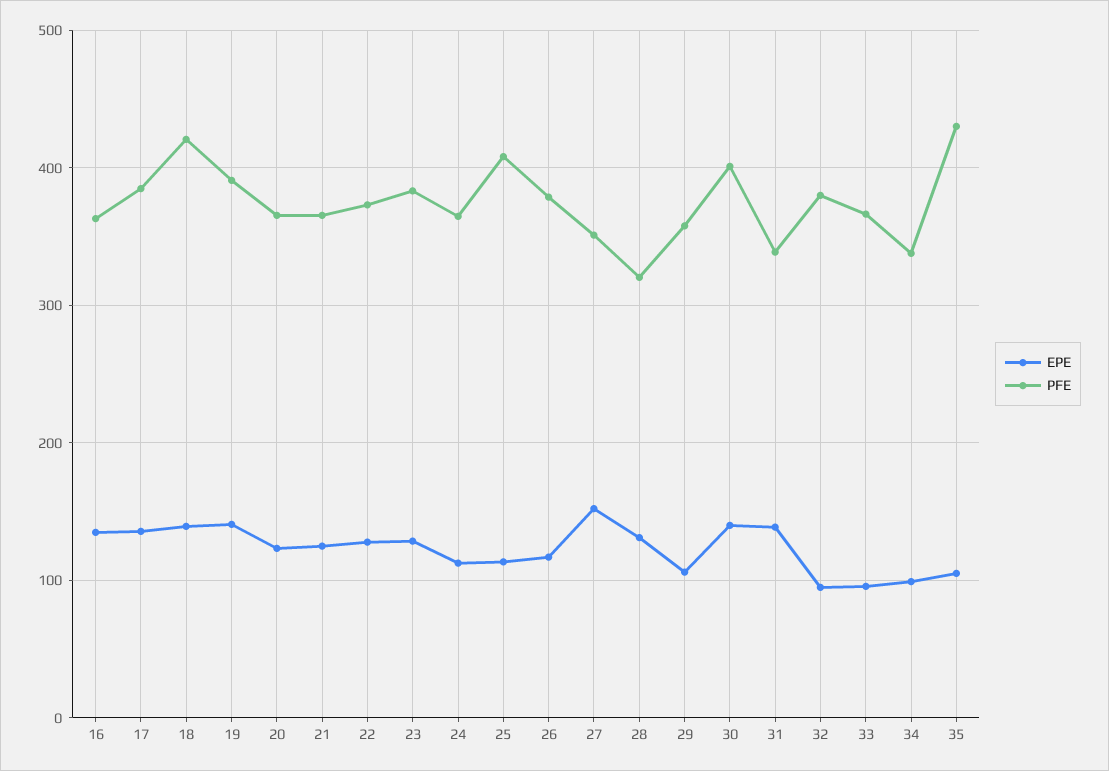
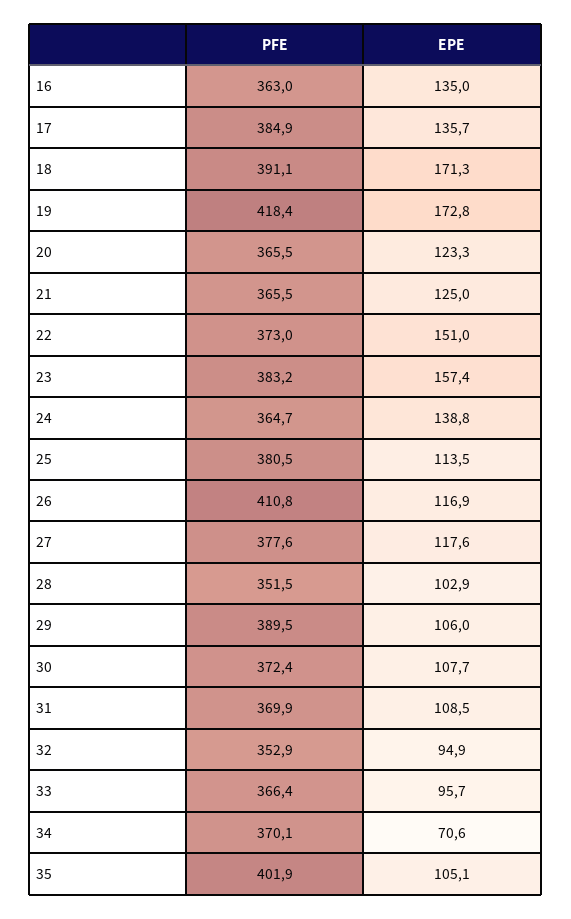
  {
    "EPE": {
      "16": 135,
      "17": 135.7,
-     "18": 140,
+     "18": 171.3,
-     "19": 140,
+     "19": 172.8,
      "20": 123.3,
      "21": 125,
-     "22": 130,
+     "22": 151,
-     "23": 130,
+     "23": 157.4,
-     "24": 110,
+     "24": 138.8,
      "25": 113.5,
      "26": 116.9,
-     "27": 150,
+     "27": 117.6,
-     "28": 130,
+     "28": 102.9,
      "29": 106,
-     "30": 140,
+     "30": 107.7,
-     "31": 140,
+     "31": 108.5,
      "32": 94.9,
      "33": 95.7,
-     "34": 100,
+     "34": 70.6,
      "35": 105.1
    },
    "PFE": {
      "16": 363,
      "17": 384.9,
-     "18": 420,
+     "18": 391.1,
-     "19": 390,
+     "19": 418.4,
      "20": 365.5,
      "21": 365.5,
      "22": 373,
      "23": 383.2,
      "24": 364.7,
-     "25": 410,
+     "25": 380.5,
-     "26": 380,
+     "26": 410.8,
-     "27": 350,
+     "27": 377.6,
-     "28": 320,
+     "28": 351.5,
-     "29": 360,
+     "29": 389.5,
-     "30": 400,
+     "30": 372.4,
-     "31": 340,
+     "31": 369.9,
-     "32": 380,
+     "32": 352.9,
      "33": 366.4,
-     "34": 340,
+     "34": 370.1,
-     "35": 430
+     "35": 401.9
    }
  }

